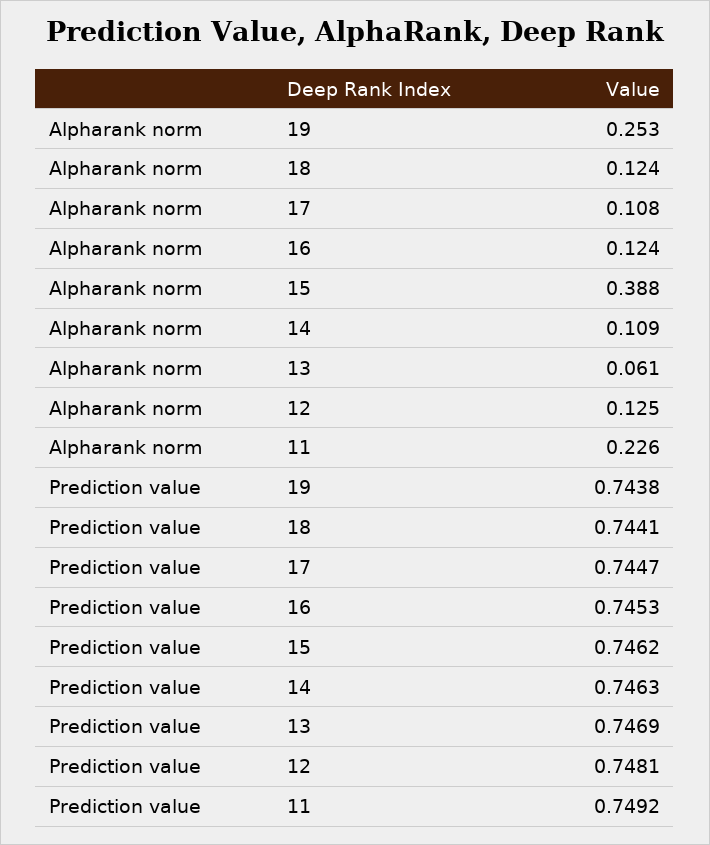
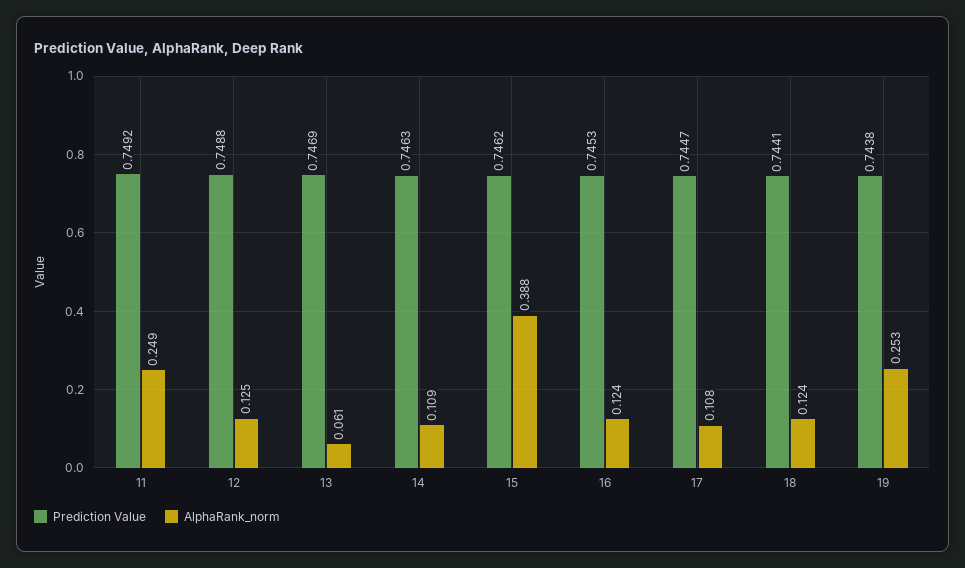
  {
    "Alpharank norm": {
      "19": 0.253,
      "18": 0.124,
      "17": 0.108,
      "16": 0.124,
      "15": 0.388,
      "14": 0.109,
      "13": 0.061,
      "12": 0.125,
-     "11": 0.226
+     "11": 0.249
    },
    "Prediction value": {
      "19": 0.7438,
      "18": 0.7441,
      "17": 0.7447,
      "16": 0.7453,
      "15": 0.7462,
      "14": 0.7463,
      "13": 0.7469,
-     "12": 0.7481,
+     "12": 0.7488,
      "11": 0.7492
    }
  }

